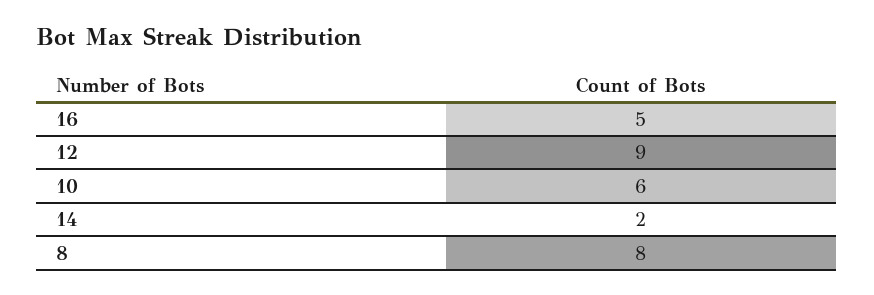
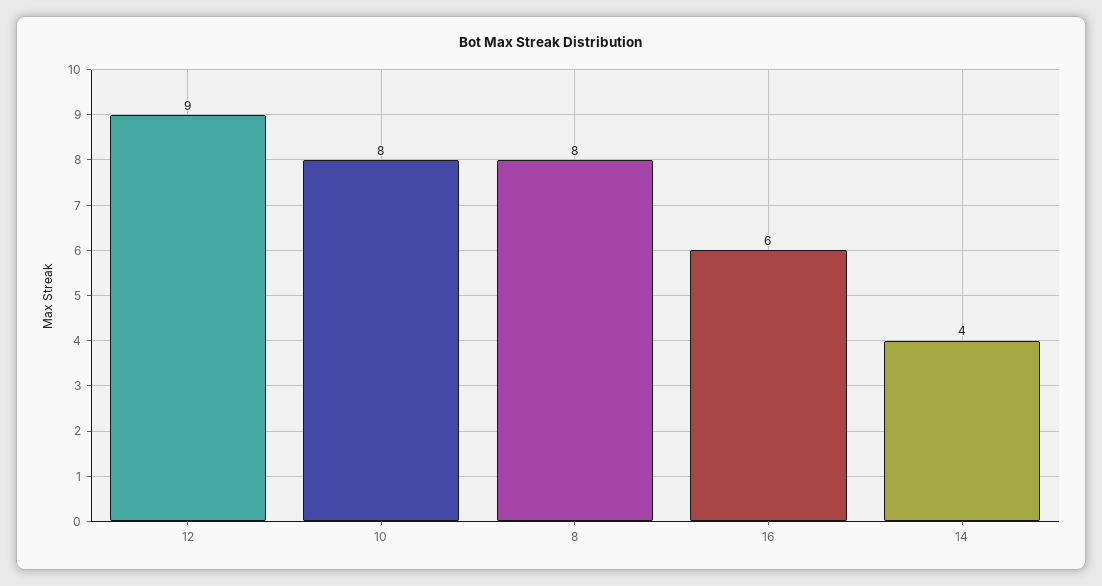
  {
-   "16": 5,
+   "16": 6,
    "12": 9,
-   "10": 6,
+   "10": 8,
-   "14": 2,
+   "14": 4,
    "8": 8
  }

